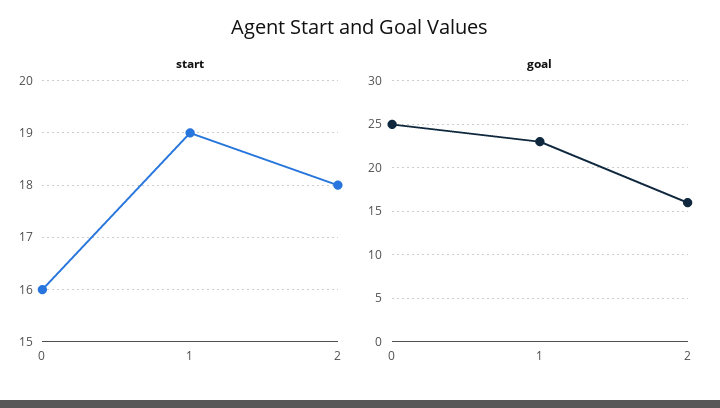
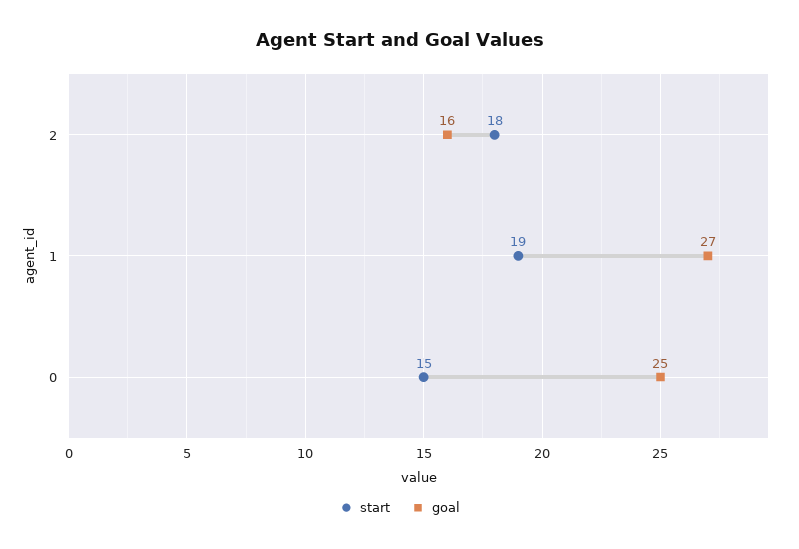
  {
    "start": {
-     "0": 16,
+     "0": 15,
      "1": 19,
      "2": 18
    },
    "goal": {
      "0": 25,
-     "1": 23,
+     "1": 27,
      "2": 16
    }
  }

